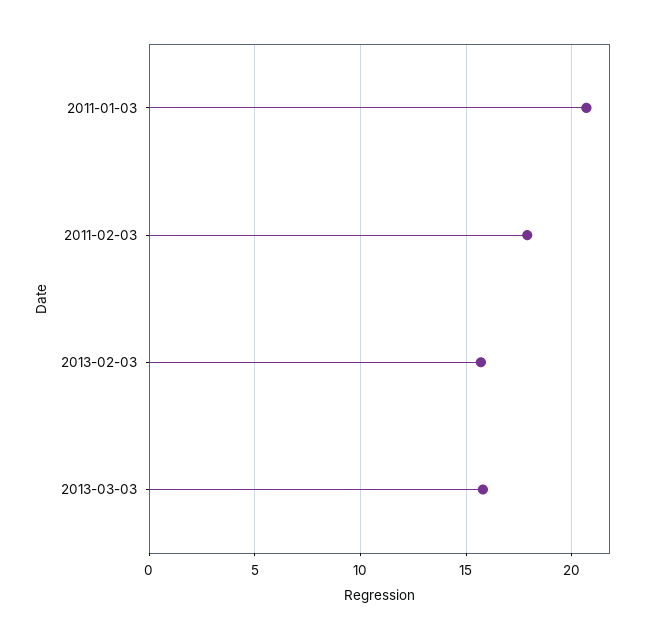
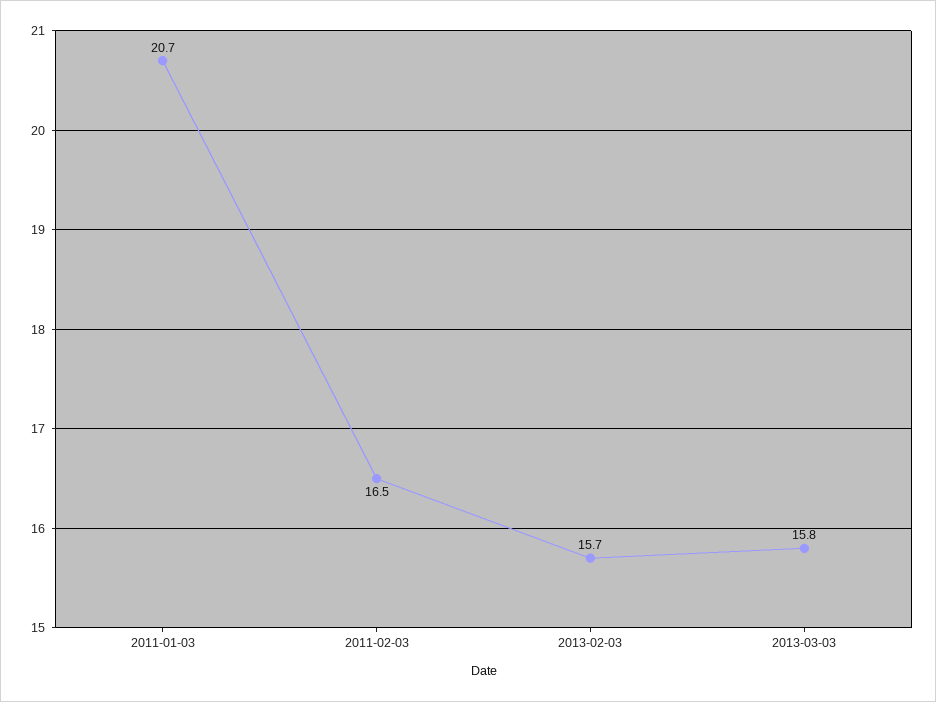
  {
    "2011-01-03": 20.7,
-   "2011-02-03": 18,
+   "2011-02-03": 16.5,
    "2013-02-03": 15.7,
    "2013-03-03": 15.8
  }

